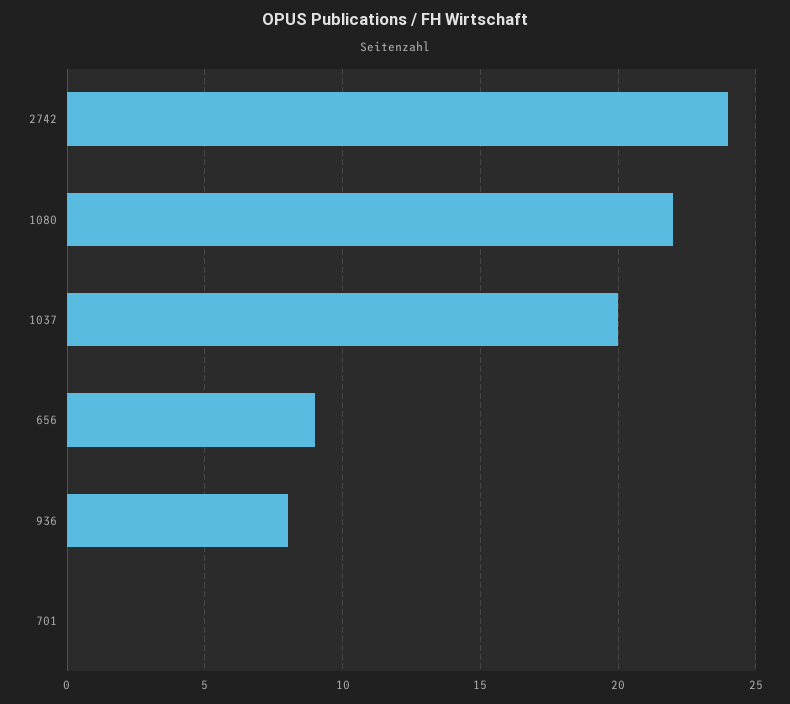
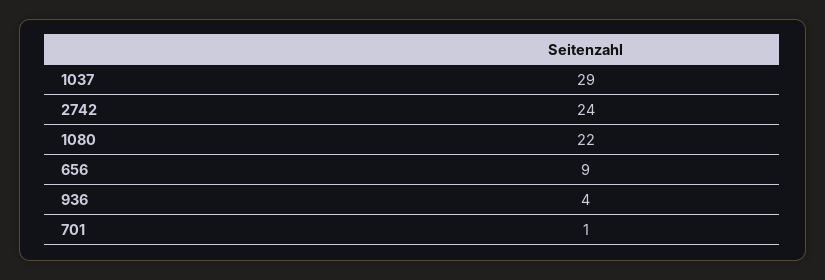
  {
    "2742": 24,
    "1080": 22,
-   "1037": 20,
+   "1037": 29,
    "656": 9,
-   "936": 8,
+   "936": 4,
-   "701": 0
+   "701": 1
  }

